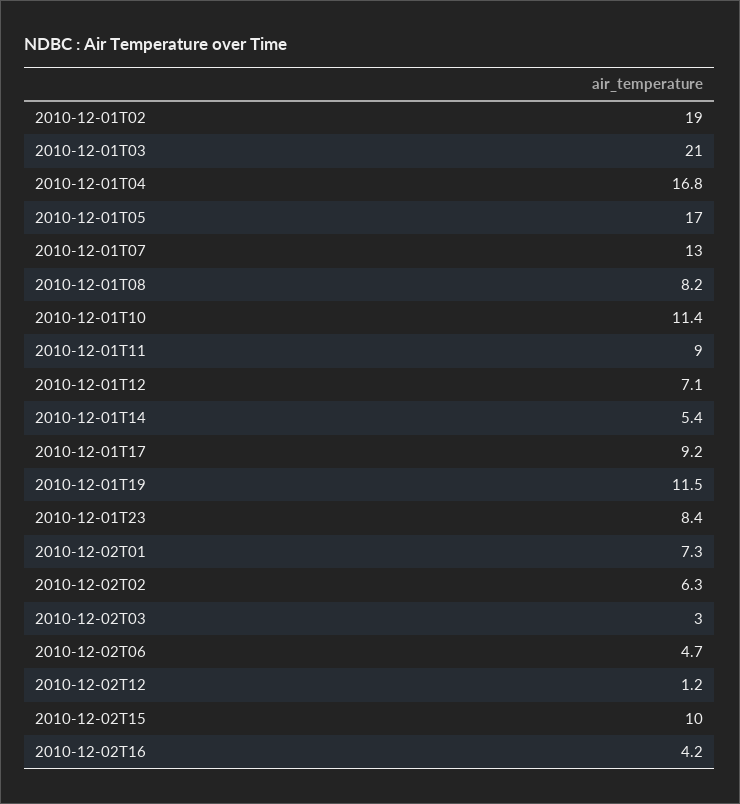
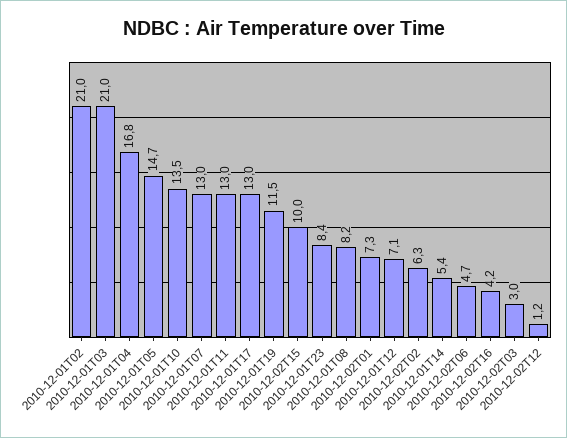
  {
-   "2010-12-01T02": 19,
+   "2010-12-01T02": 21,
    "2010-12-01T03": 21,
    "2010-12-01T04": 16.8,
-   "2010-12-01T05": 17,
+   "2010-12-01T05": 14.7,
    "2010-12-01T07": 13,
    "2010-12-01T08": 8.2,
-   "2010-12-01T10": 11.4,
+   "2010-12-01T10": 13.5,
-   "2010-12-01T11": 9,
+   "2010-12-01T11": 13,
    "2010-12-01T12": 7.1,
    "2010-12-01T14": 5.4,
-   "2010-12-01T17": 9.2,
+   "2010-12-01T17": 13,
    "2010-12-01T19": 11.5,
    "2010-12-01T23": 8.4,
    "2010-12-02T01": 7.3,
    "2010-12-02T02": 6.3,
    "2010-12-02T03": 3,
    "2010-12-02T06": 4.7,
    "2010-12-02T12": 1.2,
    "2010-12-02T15": 10,
    "2010-12-02T16": 4.2
  }

